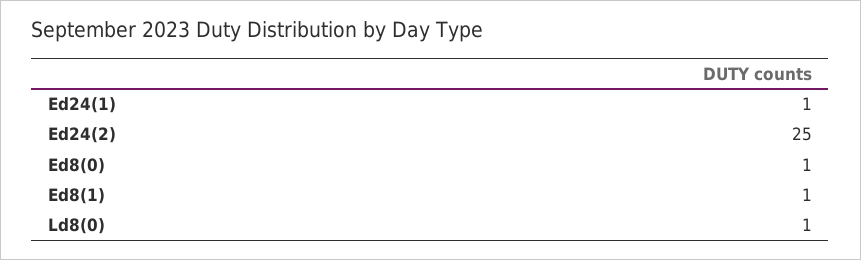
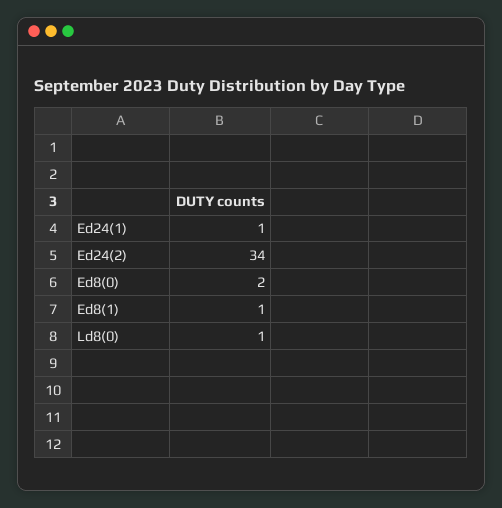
  {
    "Ed24(1)": 1,
-   "Ed24(2)": 25,
+   "Ed24(2)": 34,
-   "Ed8(0)": 1,
+   "Ed8(0)": 2,
    "Ed8(1)": 1,
    "Ld8(0)": 1
  }

